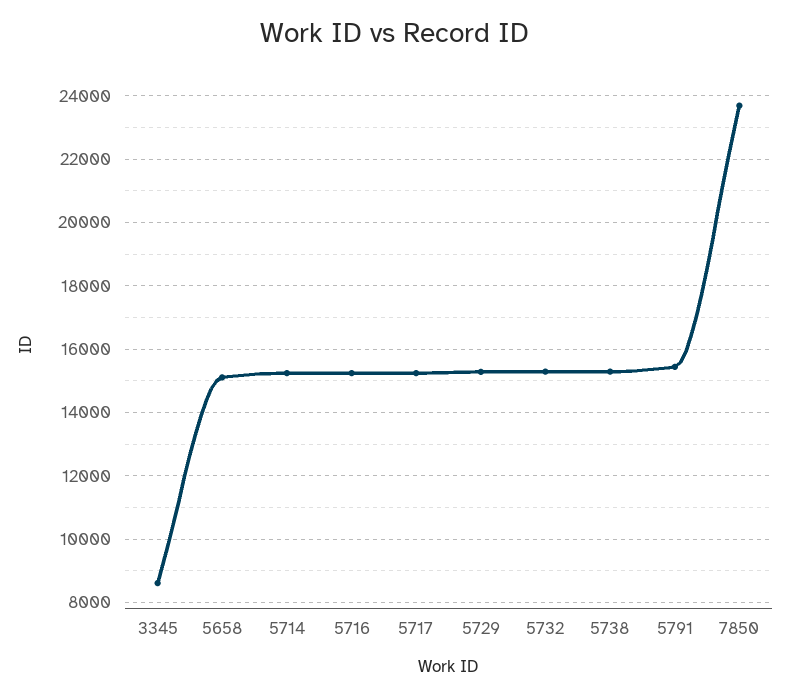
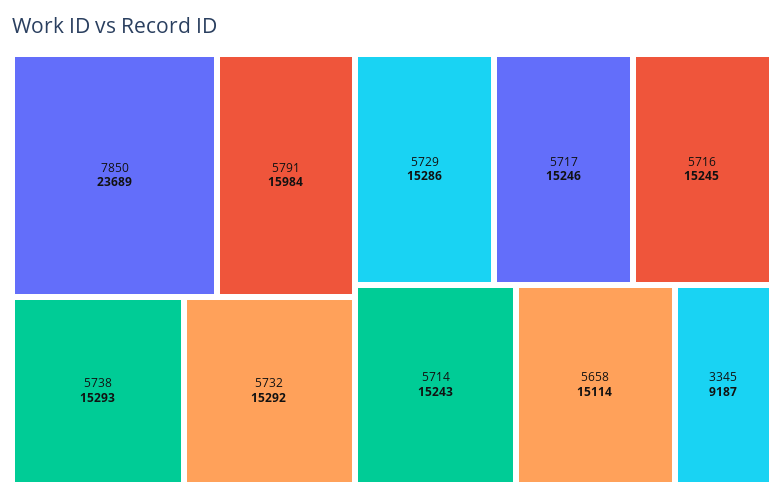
  {
-   "3345": 8600,
+   "3345": 9187,
    "5658": 15114,
    "5714": 15243,
    "5716": 15245,
    "5717": 15246,
    "5729": 15286,
    "5732": 15292,
    "5738": 15293,
-   "5791": 15400,
+   "5791": 15984,
    "7850": 23689
  }

